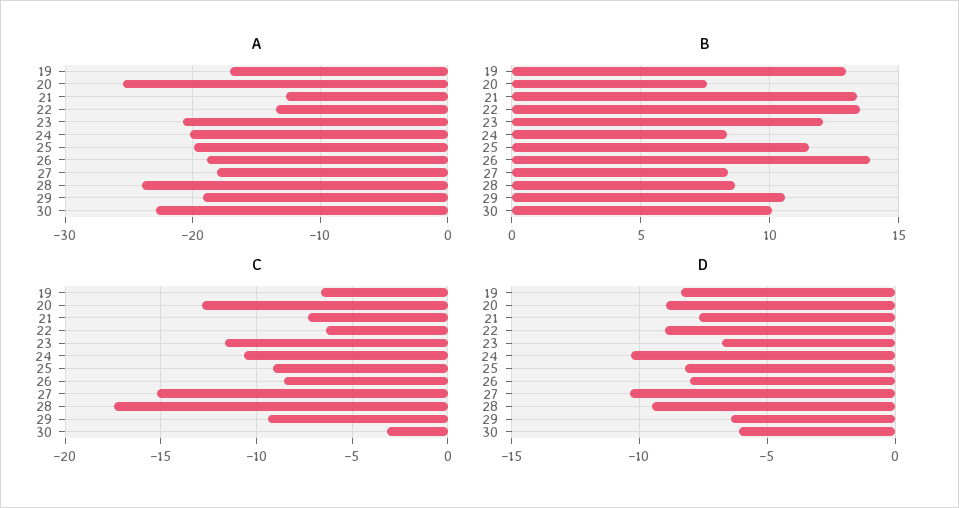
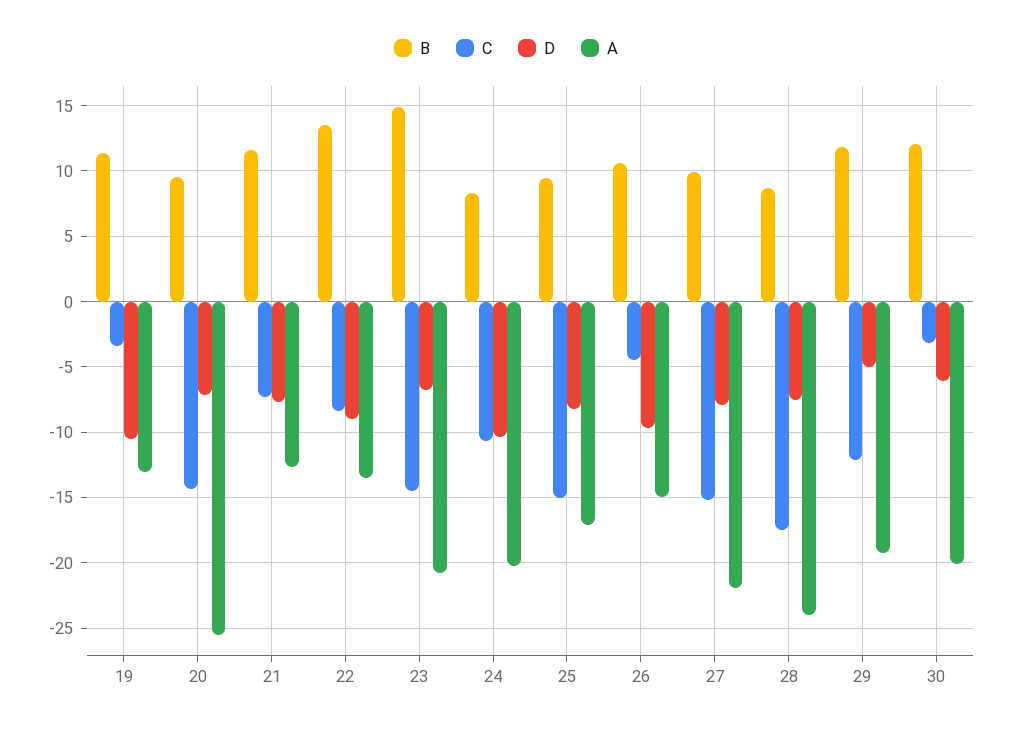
  {
    "A": {
-     "19": -17,
+     "19": -13,
      "20": -25.5,
      "21": -12.5,
      "22": -13.5,
      "23": -21,
      "24": -20,
-     "25": -20,
+     "25": -17,
-     "26": -19,
+     "26": -15,
-     "27": -18,
+     "27": -22,
      "28": -24,
      "29": -19,
-     "30": -23
+     "30": -20
    },
    "B": {
-     "19": 13,
+     "19": 11.5,
-     "20": 7.5,
+     "20": 9.5,
-     "21": 13.5,
+     "21": 11.5,
      "22": 13.5,
-     "23": 12,
+     "23": 15,
      "24": 8.5,
-     "25": 11.5,
+     "25": 9.5,
-     "26": 14,
+     "26": 10.5,
-     "27": 8.5,
+     "27": 10,
      "28": 8.5,
-     "29": 10.5,
+     "29": 12,
-     "30": 10
+     "30": 12
    },
    "C": {
-     "19": -6.5,
+     "19": -3.5,
-     "20": -13,
+     "20": -14.5,
      "21": -7.5,
-     "22": -6.5,
+     "22": -8.5,
-     "23": -11.5,
+     "23": -14.5,
      "24": -10.5,
-     "25": -9,
+     "25": -15,
-     "26": -8.5,
+     "26": -4.5,
      "27": -15,
      "28": -17.5,
-     "29": -9.5,
+     "29": -12,
      "30": -3
    },
    "D": {
-     "19": -8.5,
+     "19": -10.5,
-     "20": -9,
+     "20": -7,
      "21": -7.5,
      "22": -9,
      "23": -7,
      "24": -10.5,
      "25": -8,
-     "26": -8,
+     "26": -9.5,
-     "27": -10.5,
+     "27": -8,
-     "28": -9.5,
+     "28": -7.5,
-     "29": -6.5,
+     "29": -5,
      "30": -6
    }
  }

